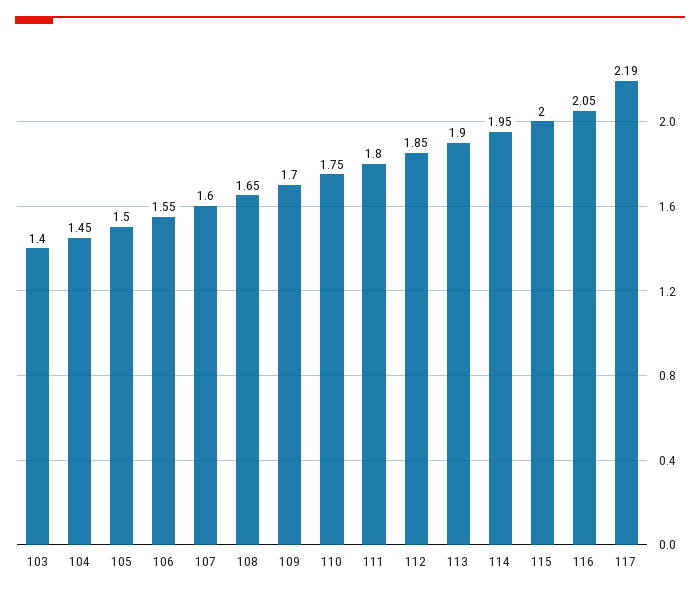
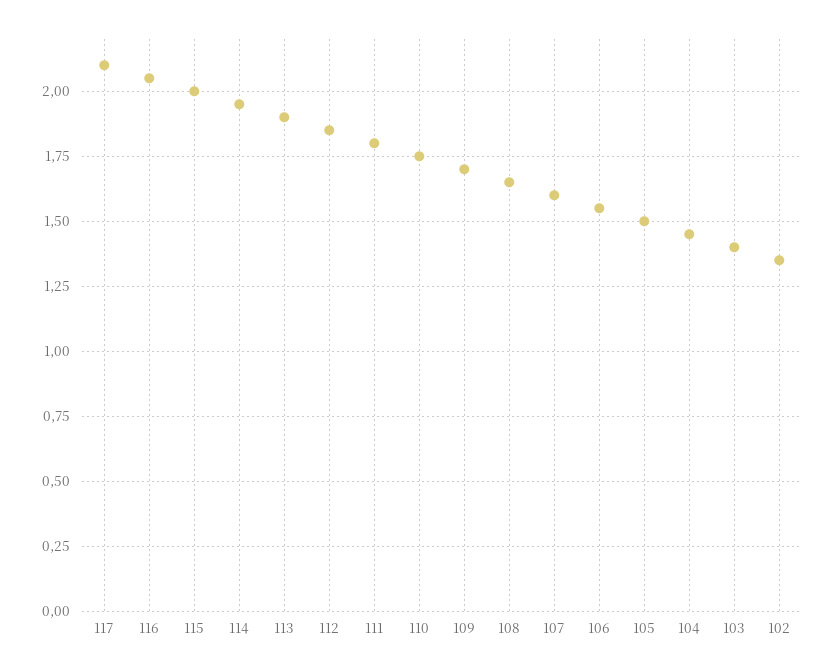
  {
    "103": 1.4,
    "104": 1.45,
    "105": 1.5,
    "106": 1.55,
    "107": 1.6,
    "108": 1.65,
    "109": 1.7,
    "110": 1.75,
    "111": 1.8,
    "112": 1.85,
    "113": 1.9,
    "114": 1.95,
    "115": 2,
    "116": 2.05,
-   "117": 2.19
+   "117": 2.1,
+   "102": 1.35
  }

